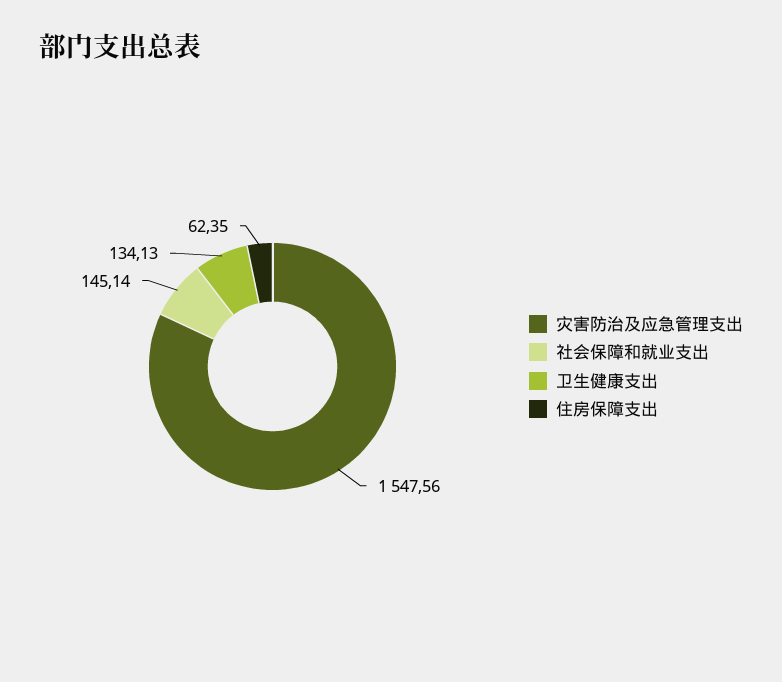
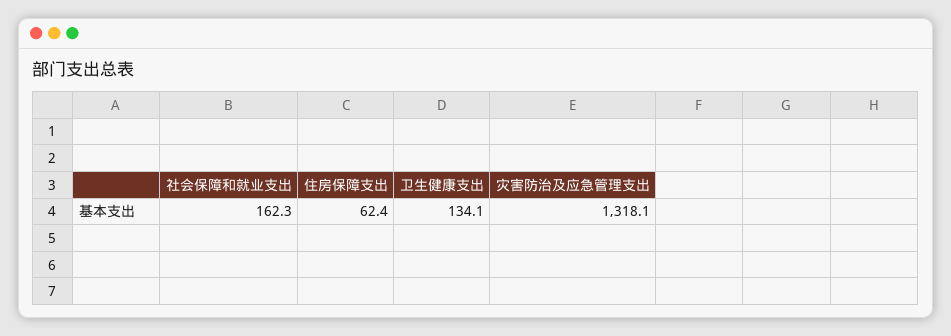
  {
-   "灾害防治及应急管理支出": 1547.56,
+   "灾害防治及应急管理支出": 1318.1,
-   "社会保障和就业支出": 145.14,
+   "社会保障和就业支出": 162.3,
    "卫生健康支出": 134.13,
    "住房保障支出": 62.35
  }

